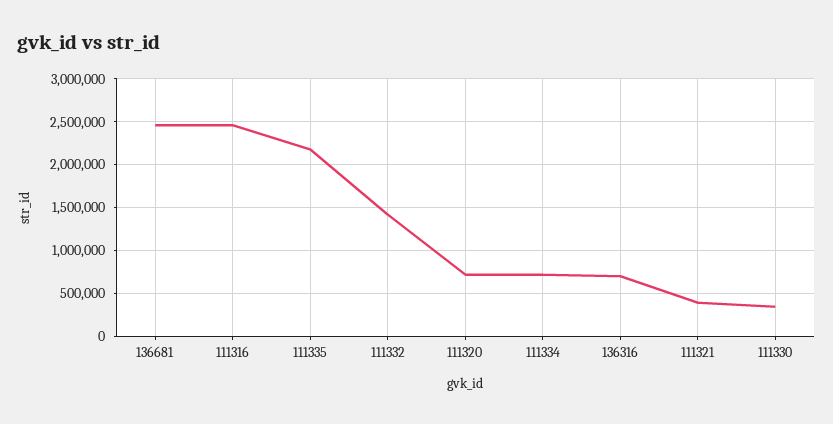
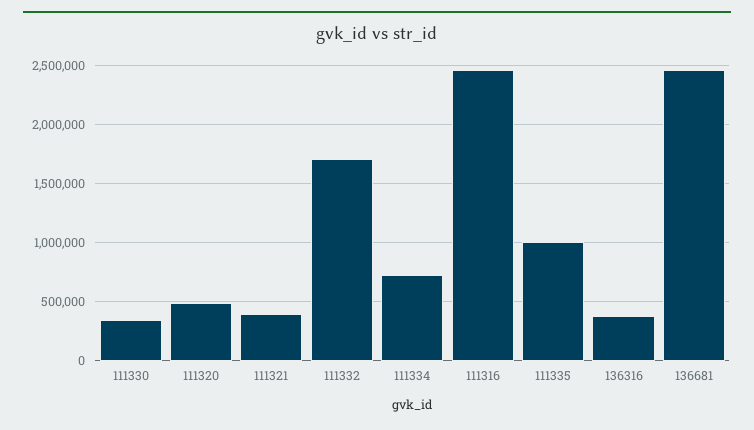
  {
    "136681": 2500000,
    "111316": 2500000,
-   "111335": 2200000,
+   "111335": 1000000,
-   "111332": 1400000,
+   "111332": 1700000,
-   "111320": 700000,
+   "111320": 500000,
    "111334": 700000,
-   "136316": 700000,
+   "136316": 400000,
    "111321": 400000,
    "111330": 300000
  }

